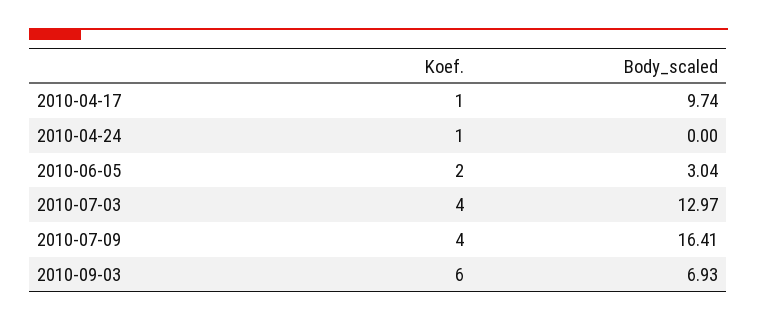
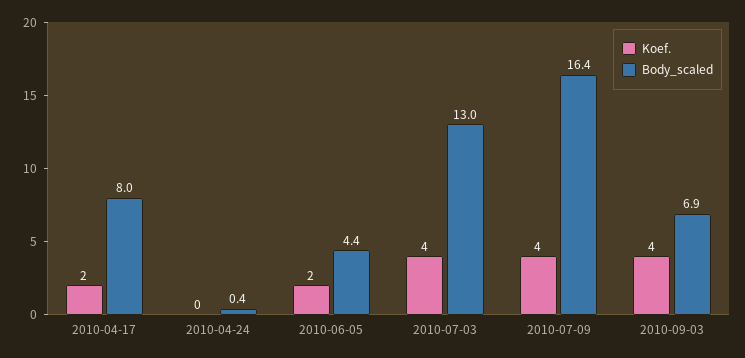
  {
    "Koef.": {
-     "2010-04-17": 1,
+     "2010-04-17": 2,
-     "2010-04-24": 1,
+     "2010-04-24": 0,
      "2010-06-05": 2,
      "2010-07-03": 4,
      "2010-07-09": 4,
-     "2010-09-03": 6
+     "2010-09-03": 4
    },
    "Body_scaled": {
-     "2010-04-17": 9.74,
+     "2010-04-17": 8,
-     "2010-04-24": 0,
+     "2010-04-24": 0.4,
-     "2010-06-05": 3.04,
+     "2010-06-05": 4.4,
      "2010-07-03": 12.97,
      "2010-07-09": 16.41,
      "2010-09-03": 6.93
    }
  }

